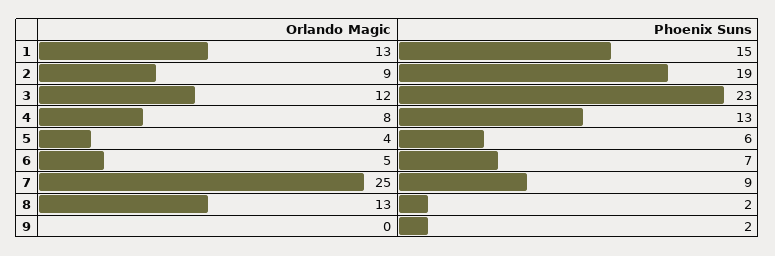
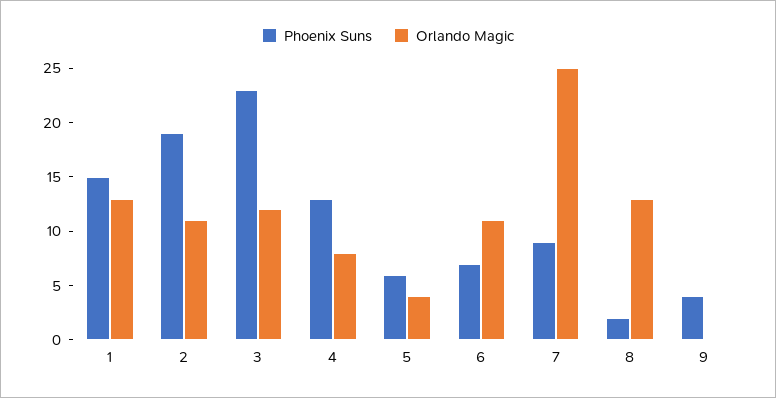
  {
    "Orlando Magic": {
      "1": 13,
-     "2": 9,
+     "2": 11,
      "3": 12,
      "4": 8,
      "5": 4,
-     "6": 5,
+     "6": 11,
      "7": 25,
      "8": 13,
      "9": 0
    },
    "Phoenix Suns": {
      "1": 15,
      "2": 19,
      "3": 23,
      "4": 13,
      "5": 6,
      "6": 7,
      "7": 9,
      "8": 2,
-     "9": 2
+     "9": 4
    }
  }

